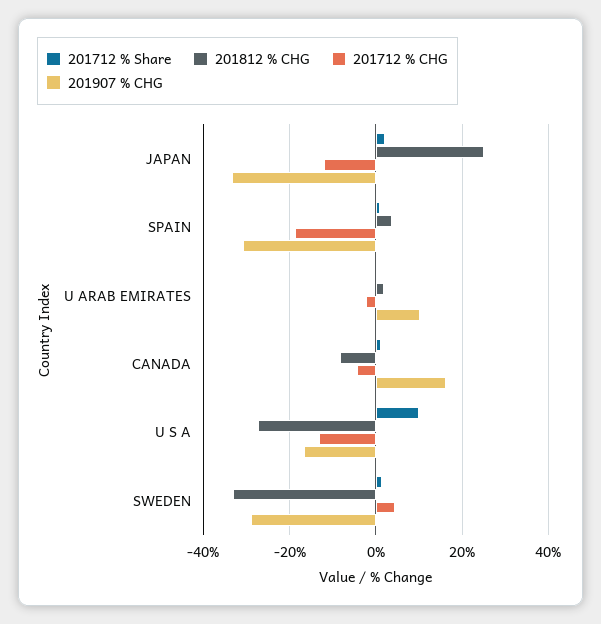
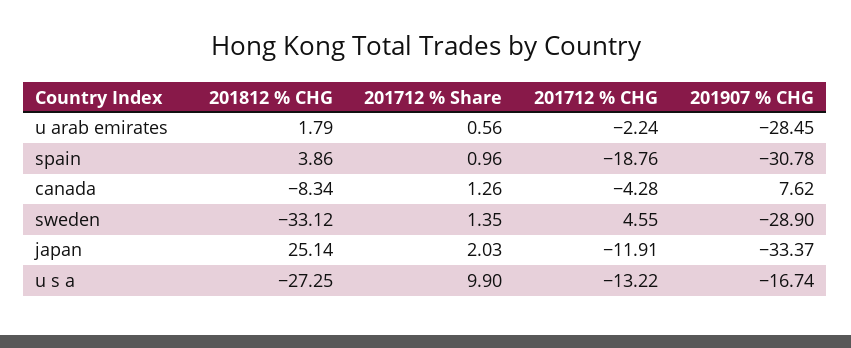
  {
    "201712 % Share": {
      "JAPAN": 2.03,
      "SPAIN": 0.96,
      "U ARAB EMIRATES": 0.56,
      "CANADA": 1.26,
      "U S A": 9.9,
      "SWEDEN": 1.35
    },
    "201812 % CHG": {
      "JAPAN": 25.14,
      "SPAIN": 3.86,
      "U ARAB EMIRATES": 1.79,
      "CANADA": -8.34,
      "U S A": -27.25,
      "SWEDEN": -33.12
    },
    "201712 % CHG": {
      "JAPAN": -11.91,
      "SPAIN": -18.76,
      "U ARAB EMIRATES": -2.24,
      "CANADA": -4.28,
      "U S A": -13.22,
      "SWEDEN": 4.55
    },
    "201907 % CHG": {
      "JAPAN": -33.37,
      "SPAIN": -30.78,
-     "U ARAB EMIRATES": 10,
+     "U ARAB EMIRATES": -28.45,
-     "CANADA": 16,
+     "CANADA": 7.62,
      "U S A": -16.74,
      "SWEDEN": -28.9
    }
  }

